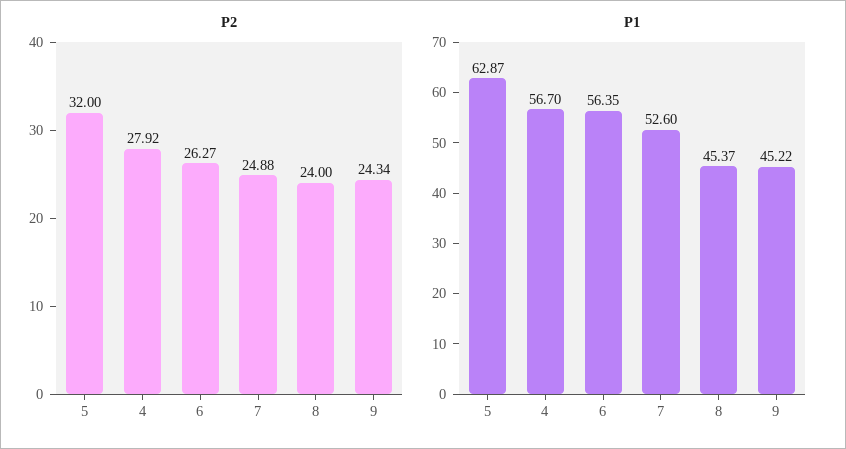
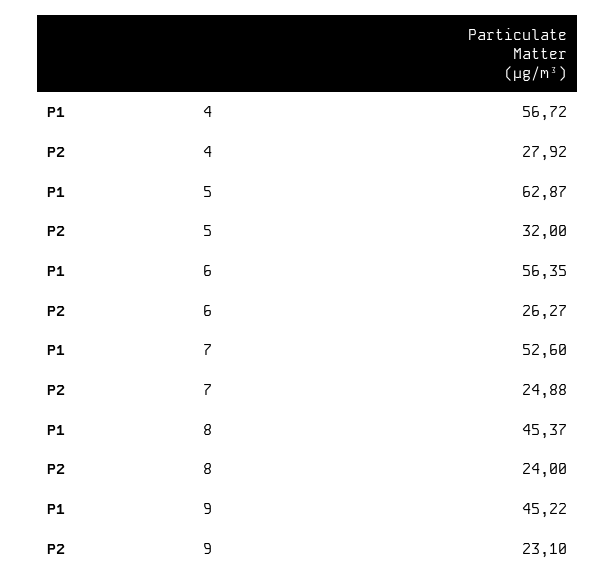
  {
    "P2": {
      "5": 32,
      "4": 27.92,
      "6": 26.27,
      "7": 24.88,
      "8": 24,
-     "9": 24.34
+     "9": 23.1
    },
    "P1": {
      "5": 62.87,
-     "4": 56.7,
+     "4": 56.72,
      "6": 56.35,
      "7": 52.6,
      "8": 45.37,
      "9": 45.22
    }
  }

